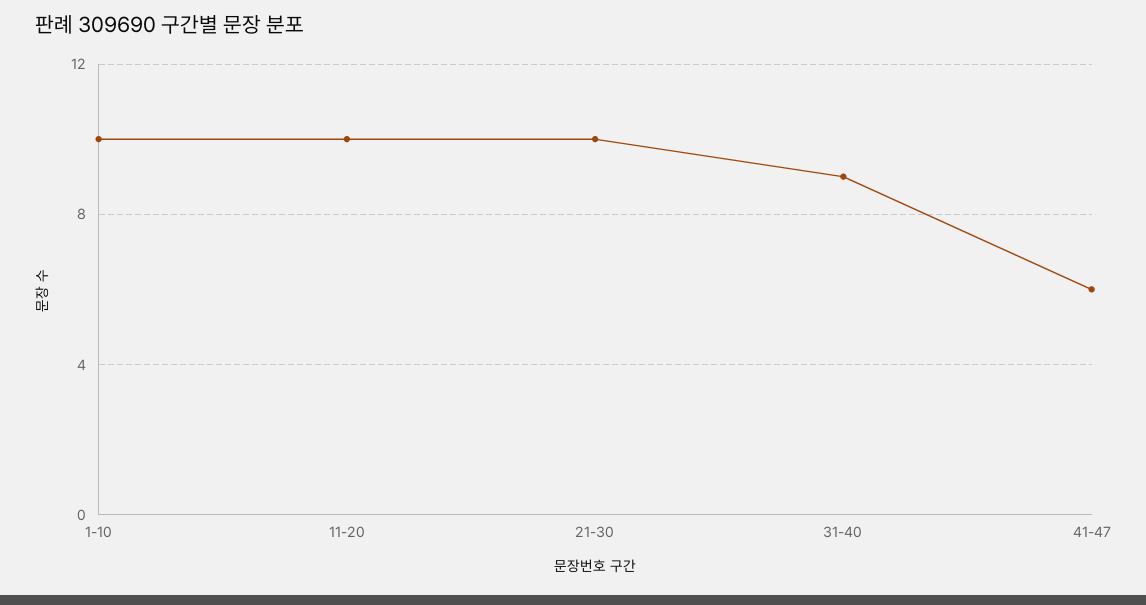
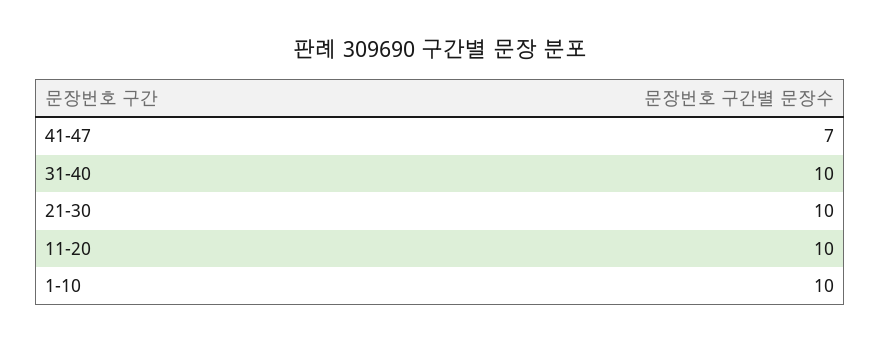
  {
    "1-10": 10,
    "11-20": 10,
    "21-30": 10,
-   "31-40": 9,
+   "31-40": 10,
-   "41-47": 6
+   "41-47": 7
  }

